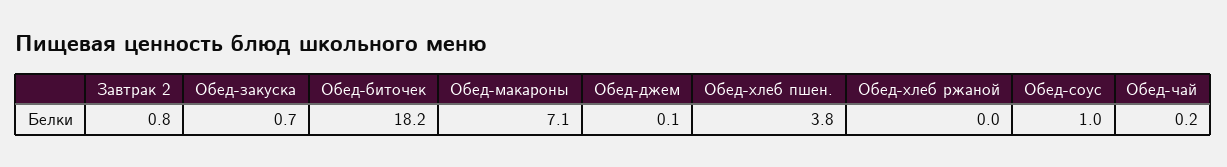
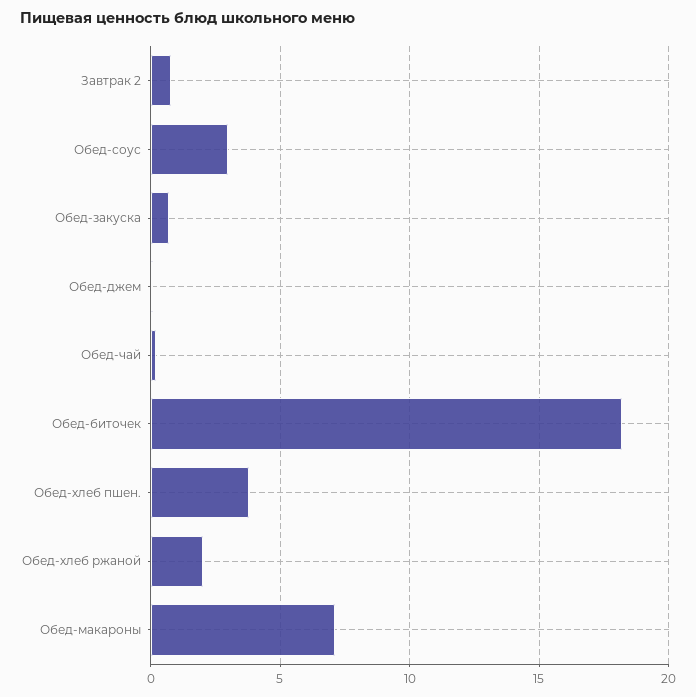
  {
    "Завтрак 2": 0.8,
    "Обед-закуска": 0.7,
    "Обед-биточек": 18.2,
    "Обед-макароны": 7.1,
    "Обед-джем": 0.1,
    "Обед-хлеб пшен.": 3.8,
-   "Обед-хлеб ржаной": 0,
+   "Обед-хлеб ржаной": 2,
-   "Обед-соус": 1,
+   "Обед-соус": 3,
    "Обед-чай": 0.2
  }

